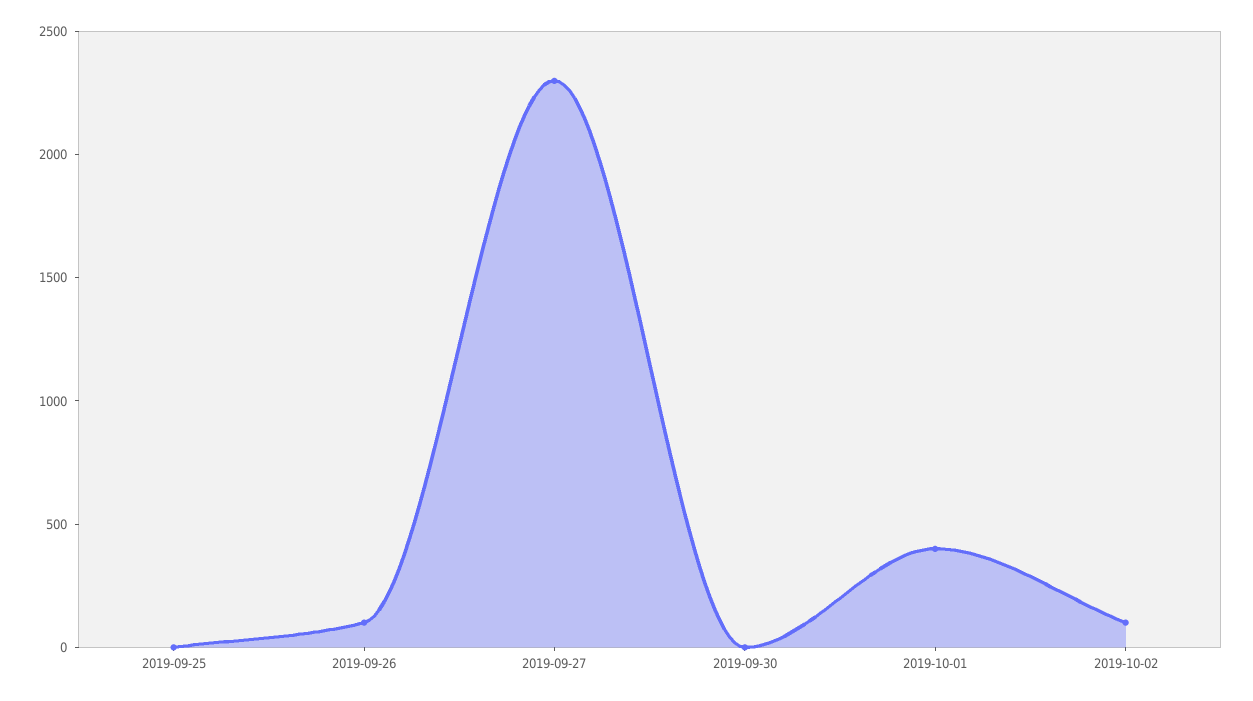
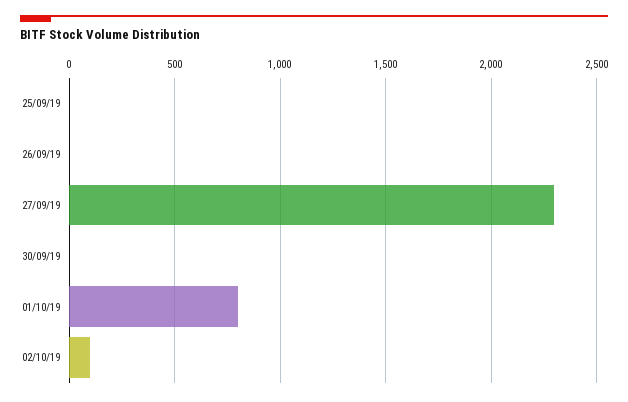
  {
    "2019-09-25": 0,
-   "2019-09-26": 100,
+   "2019-09-26": 0,
    "2019-09-27": 2300,
    "2019-09-30": 0,
-   "2019-10-01": 400,
+   "2019-10-01": 800,
    "2019-10-02": 100
  }

